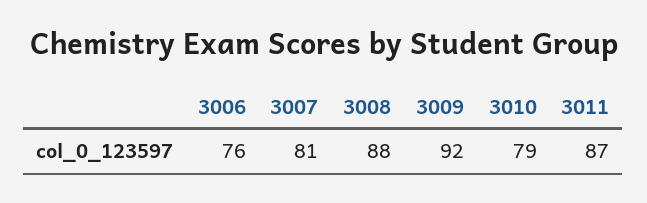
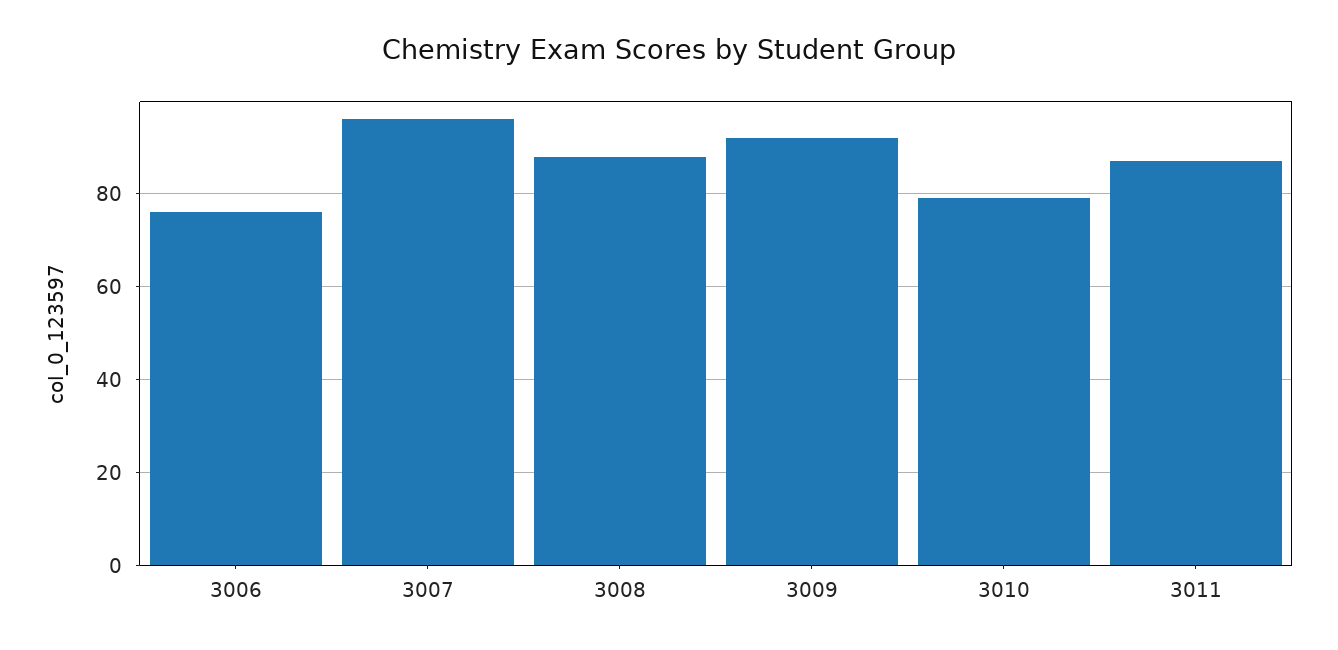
  {
    "3006": 76,
-   "3007": 81,
+   "3007": 95,
    "3008": 88,
    "3009": 92,
    "3010": 79,
    "3011": 87
  }

